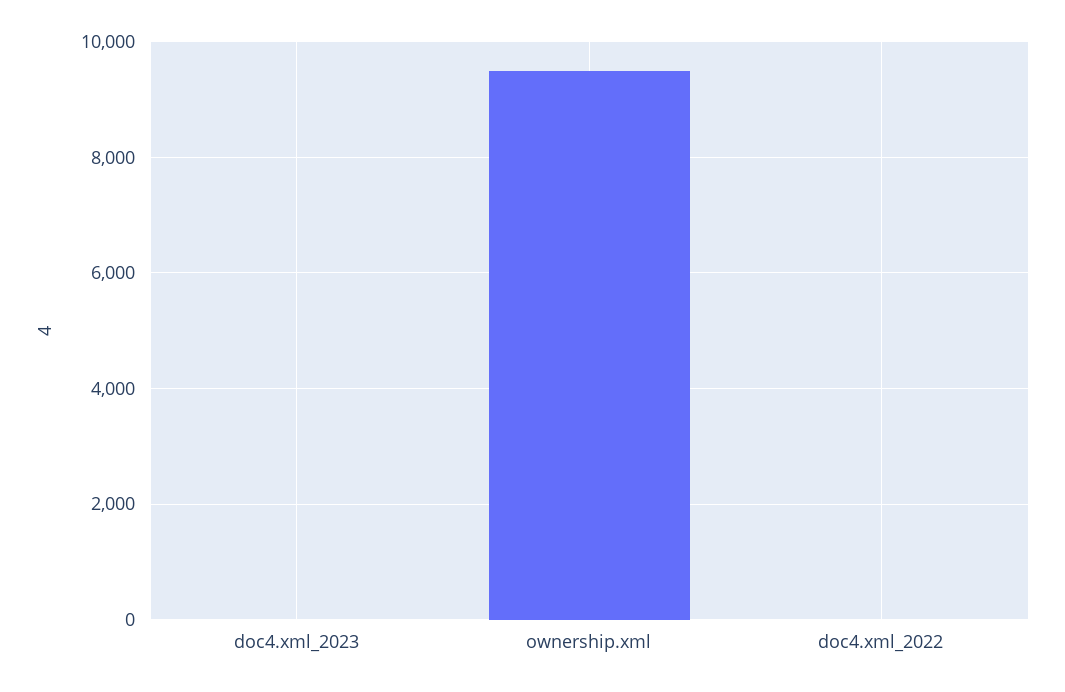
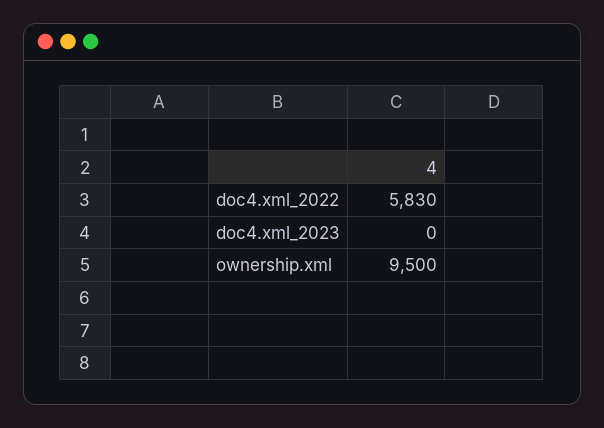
  {
    "doc4.xml_2023": 0,
    "ownership.xml": 9500,
-   "doc4.xml_2022": 0
+   "doc4.xml_2022": 5830
  }

